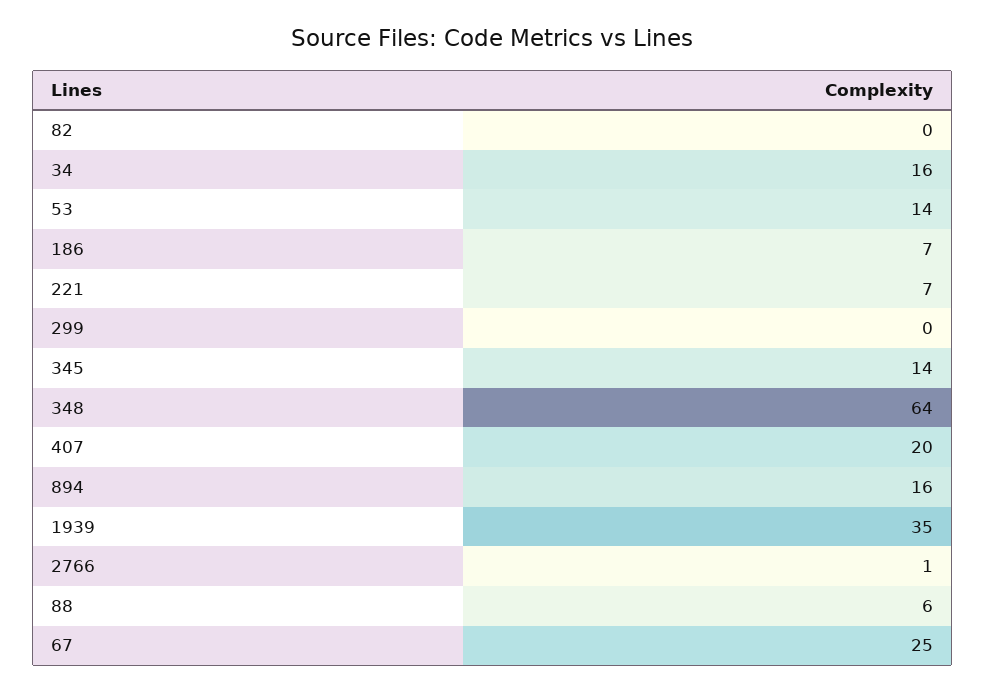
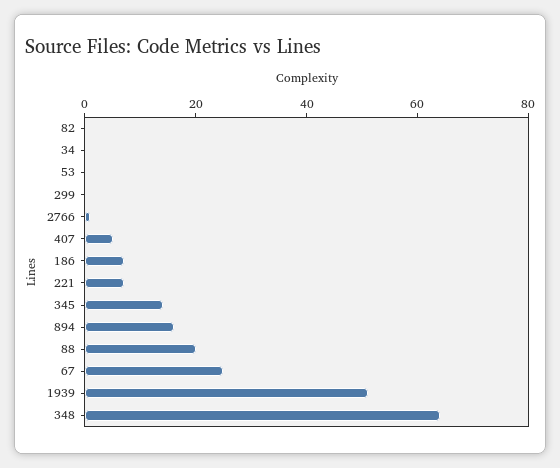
  {
    "82": 0,
-   "34": 16,
+   "34": 0,
-   "53": 14,
+   "53": 0,
    "186": 7,
    "221": 7,
    "299": 0,
    "345": 14,
    "348": 64,
-   "407": 20,
+   "407": 5,
    "894": 16,
-   "1939": 35,
+   "1939": 50,
    "2766": 1,
-   "88": 6,
+   "88": 20,
    "67": 25
  }

